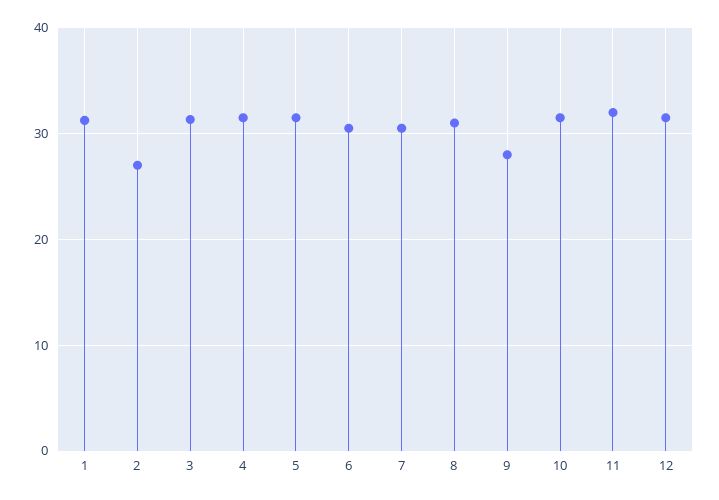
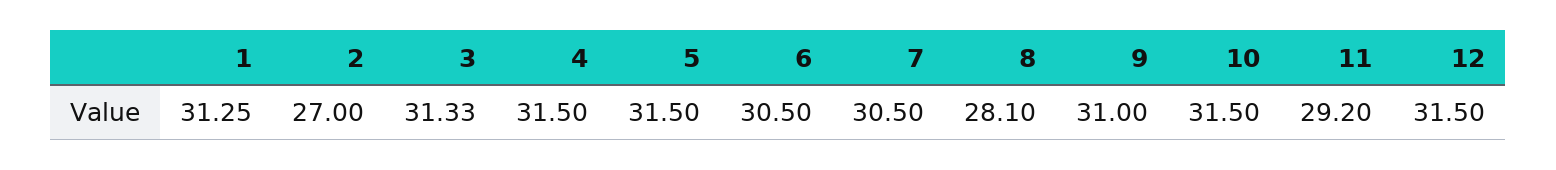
  {
    "1": 31.25,
    "2": 27,
    "3": 31.33,
    "4": 31.5,
    "5": 31.5,
    "6": 30.5,
    "7": 30.5,
-   "8": 31,
+   "8": 28.1,
-   "9": 28,
+   "9": 31,
    "10": 31.5,
-   "11": 32,
+   "11": 29.2,
    "12": 31.5
  }

